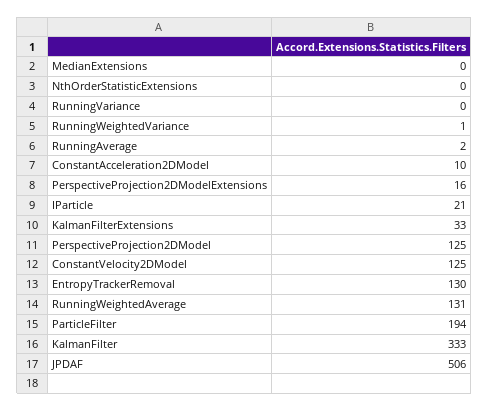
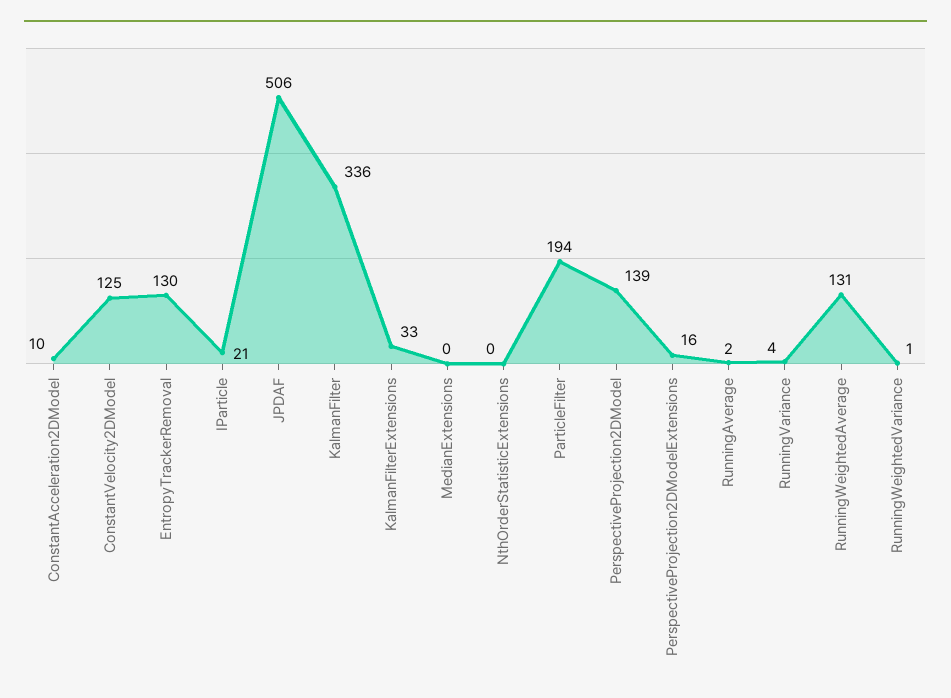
  {
    "MedianExtensions": 0,
    "NthOrderStatisticExtensions": 0,
-   "RunningVariance": 0,
+   "RunningVariance": 4,
    "RunningWeightedVariance": 1,
    "RunningAverage": 2,
    "ConstantAcceleration2DModel": 10,
    "PerspectiveProjection2DModelExtensions": 16,
    "IParticle": 21,
    "KalmanFilterExtensions": 33,
-   "PerspectiveProjection2DModel": 125,
+   "PerspectiveProjection2DModel": 139,
    "ConstantVelocity2DModel": 125,
    "EntropyTrackerRemoval": 130,
    "RunningWeightedAverage": 131,
    "ParticleFilter": 194,
-   "KalmanFilter": 333,
+   "KalmanFilter": 336,
    "JPDAF": 506
  }

